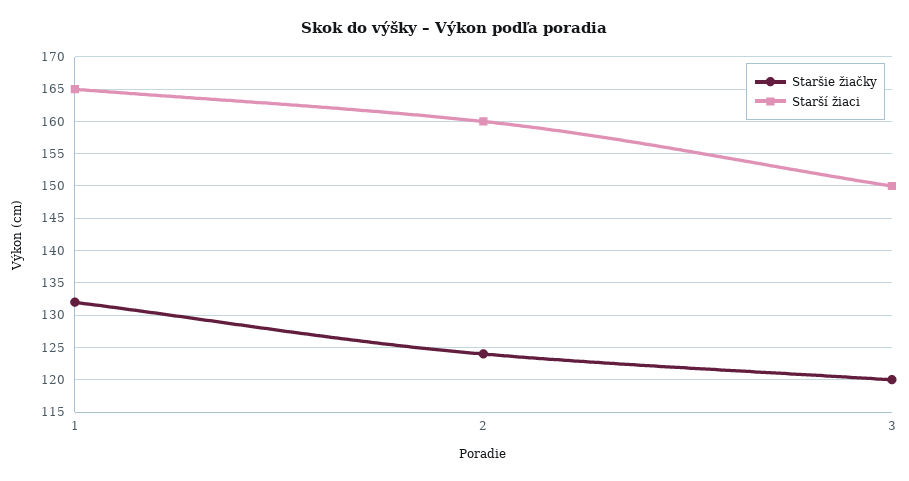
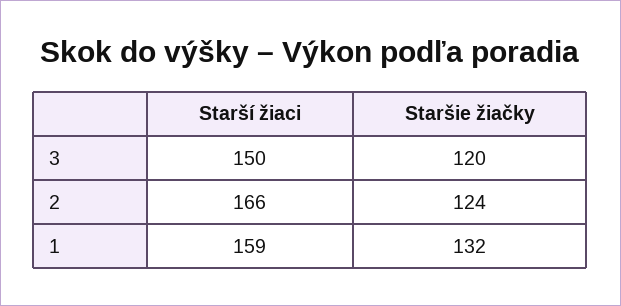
  {
    "Staršie žiačky": {
      "1": 132,
      "2": 124,
      "3": 120
    },
    "Starší žiaci": {
-     "1": 165,
+     "1": 159,
-     "2": 160,
+     "2": 166,
      "3": 150
    }
  }

